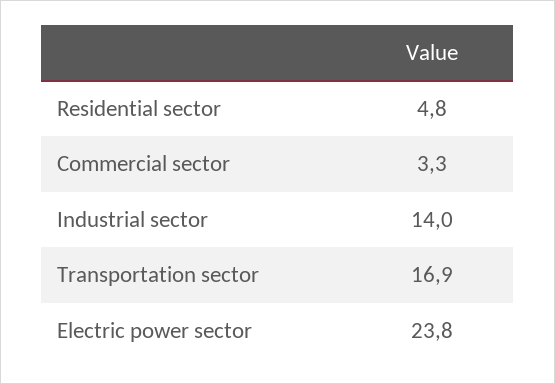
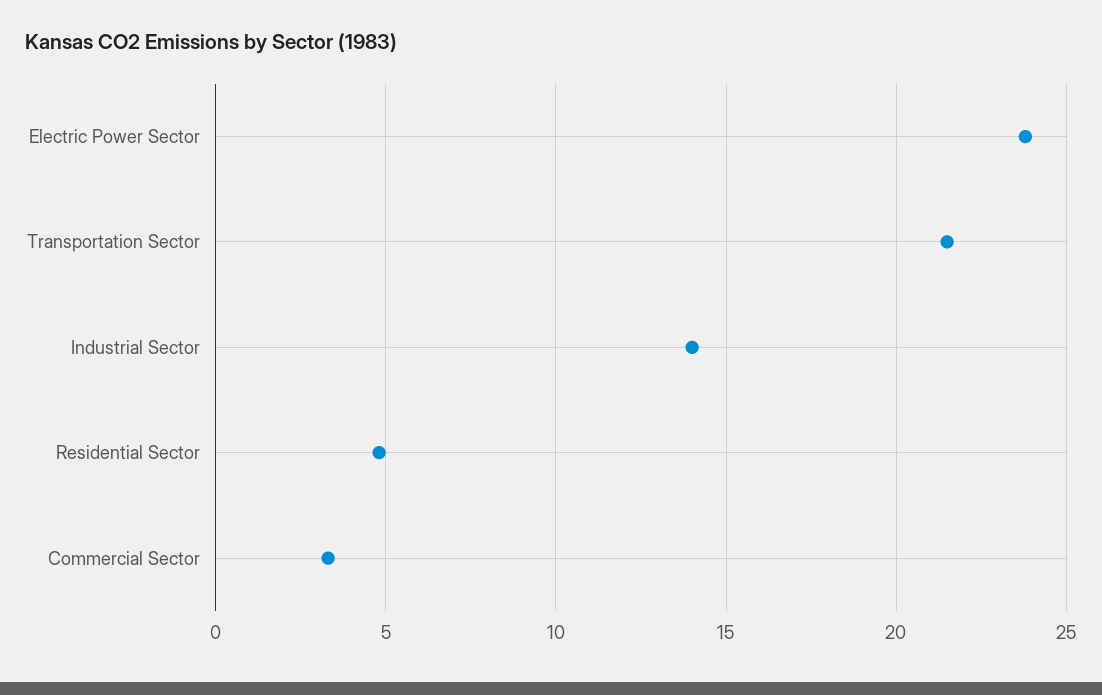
  {
    "Residential sector": 4.8,
    "Commercial sector": 3.3,
    "Industrial sector": 14,
-   "Transportation sector": 16.9,
+   "Transportation sector": 21.5,
    "Electric power sector": 23.8
  }

